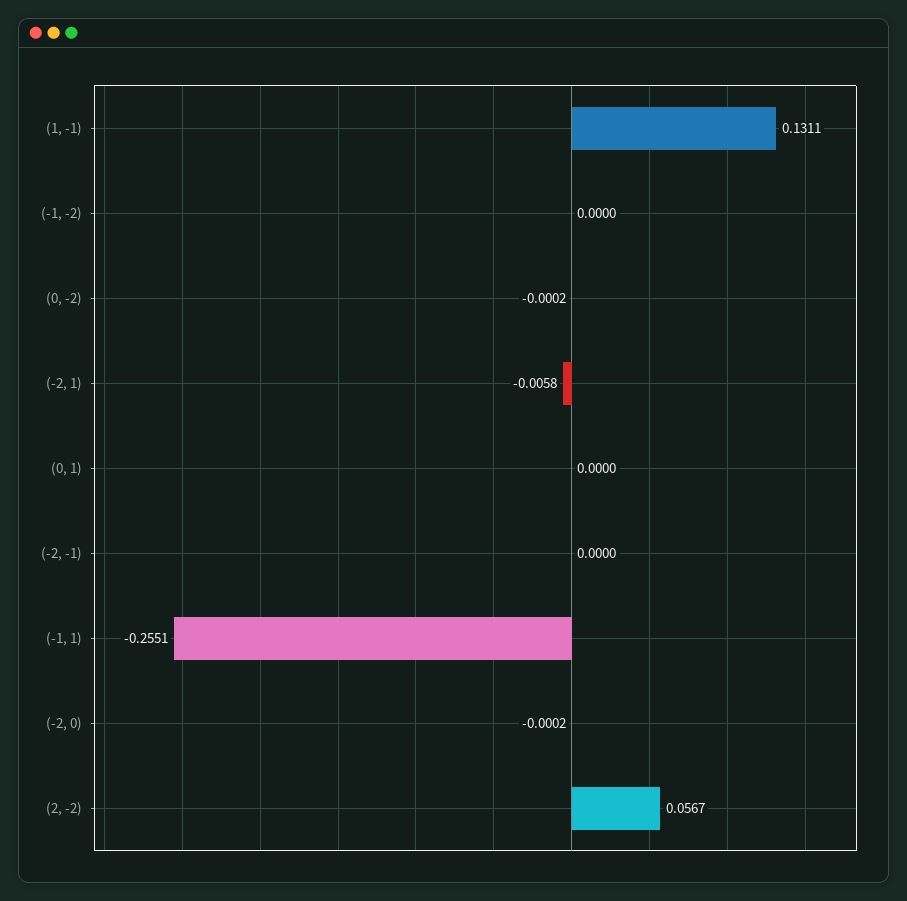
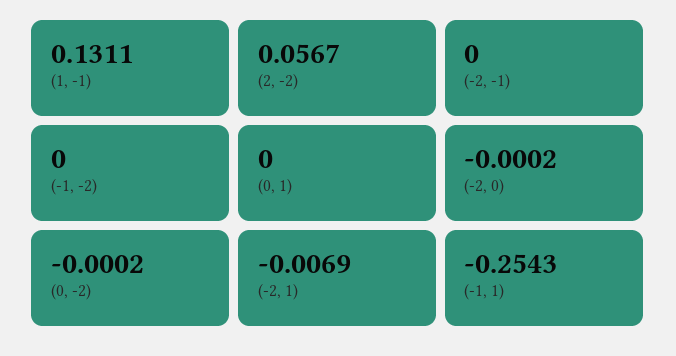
  {
    "(1, -1)": 0.1311,
    "(-1, -2)": 0,
    "(0, -2)": -0.0002,
-   "(-2, 1)": -0.0058,
+   "(-2, 1)": -0.0069,
    "(0, 1)": 0,
    "(-2, -1)": 0,
-   "(-1, 1)": -0.2551,
+   "(-1, 1)": -0.2543,
    "(-2, 0)": -0.0002,
    "(2, -2)": 0.0567
  }

